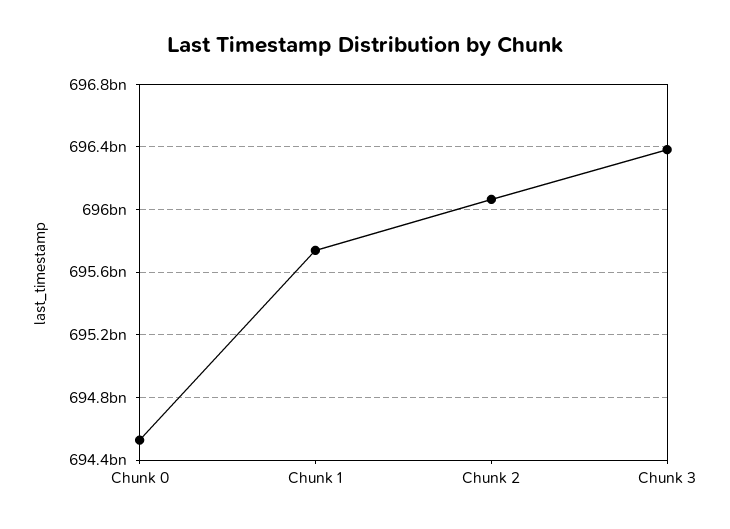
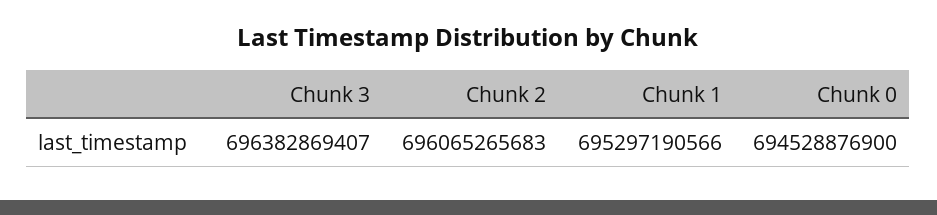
  {
    "Chunk 0": 694528876900,
-   "Chunk 1": 695750000000,
+   "Chunk 1": 695297190566,
    "Chunk 2": 696065265683,
    "Chunk 3": 696382869407
  }

